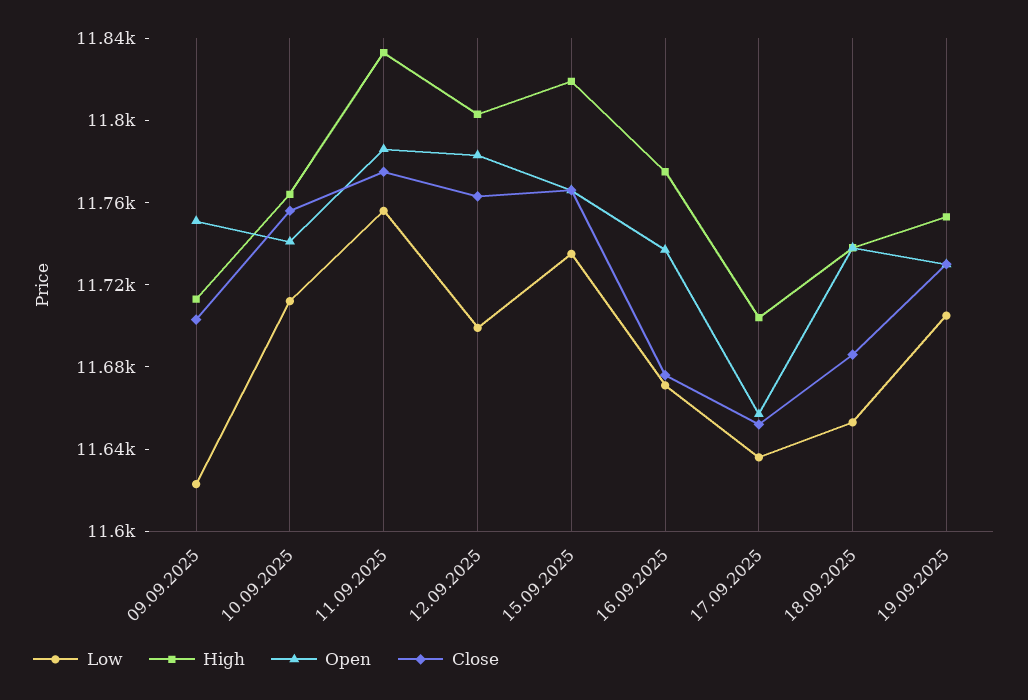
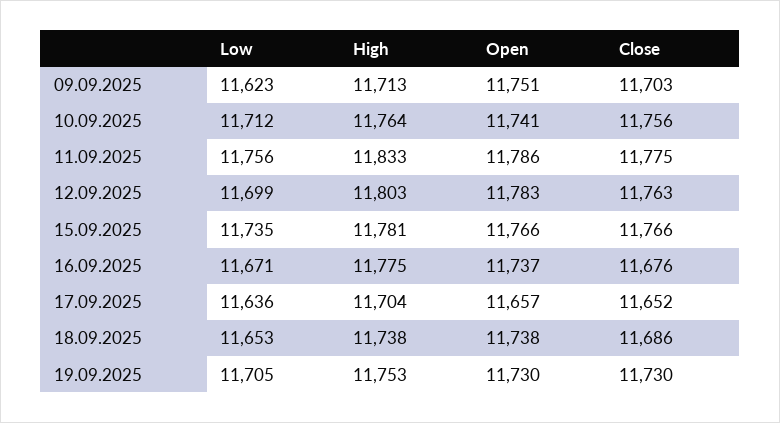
  {
    "Low": {
      "09.09.2025": 11623,
      "10.09.2025": 11712,
      "11.09.2025": 11756,
      "12.09.2025": 11699,
      "15.09.2025": 11735,
      "16.09.2025": 11671,
      "17.09.2025": 11636,
      "18.09.2025": 11653,
      "19.09.2025": 11705
    },
    "High": {
      "09.09.2025": 11713,
      "10.09.2025": 11764,
      "11.09.2025": 11833,
      "12.09.2025": 11803,
-     "15.09.2025": 11820,
+     "15.09.2025": 11781,
      "16.09.2025": 11775,
      "17.09.2025": 11704,
      "18.09.2025": 11738,
      "19.09.2025": 11753
    },
    "Open": {
      "09.09.2025": 11751,
      "10.09.2025": 11741,
      "11.09.2025": 11786,
      "12.09.2025": 11783,
      "15.09.2025": 11766,
      "16.09.2025": 11737,
      "17.09.2025": 11657,
      "18.09.2025": 11738,
      "19.09.2025": 11730
    },
    "Close": {
      "09.09.2025": 11703,
      "10.09.2025": 11756,
      "11.09.2025": 11775,
      "12.09.2025": 11763,
      "15.09.2025": 11766,
      "16.09.2025": 11676,
      "17.09.2025": 11652,
      "18.09.2025": 11686,
      "19.09.2025": 11730
    }
  }

